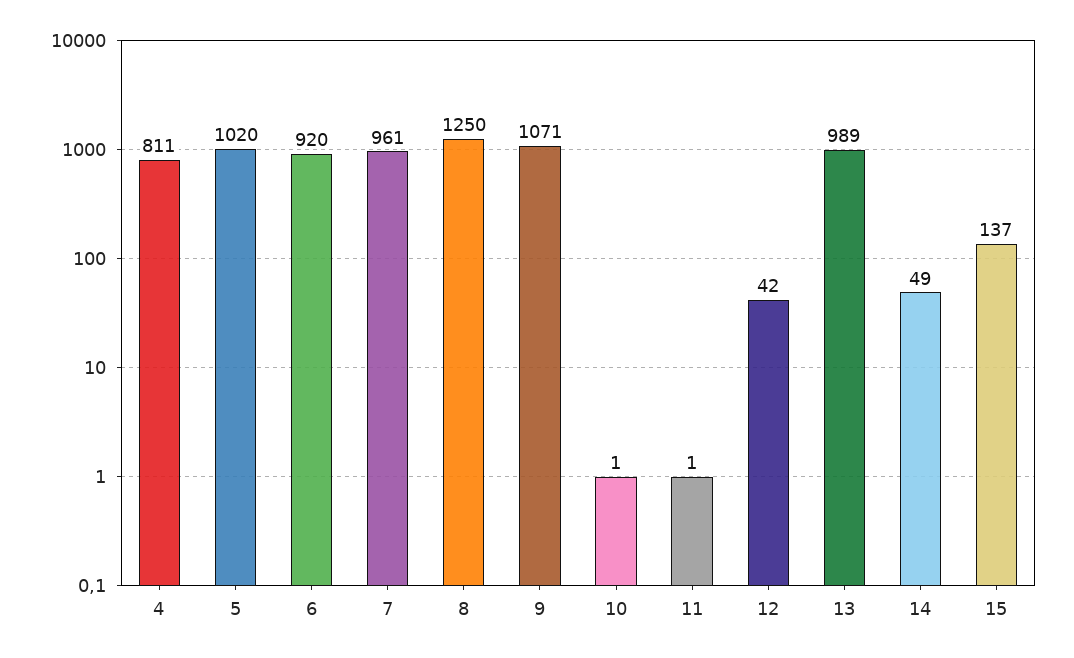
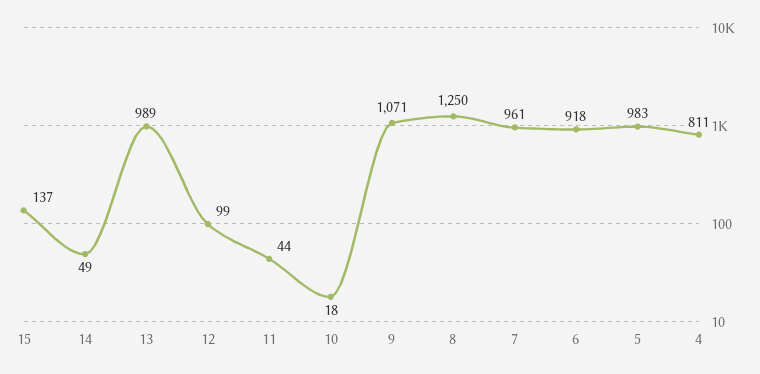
  {
    "4": 811,
-   "5": 1020,
+   "5": 983,
-   "6": 920,
+   "6": 918,
    "7": 961,
    "8": 1250,
    "9": 1071,
-   "10": 1,
+   "10": 18,
-   "11": 1,
+   "11": 44,
-   "12": 42,
+   "12": 99,
    "13": 989,
    "14": 49,
    "15": 137
  }

